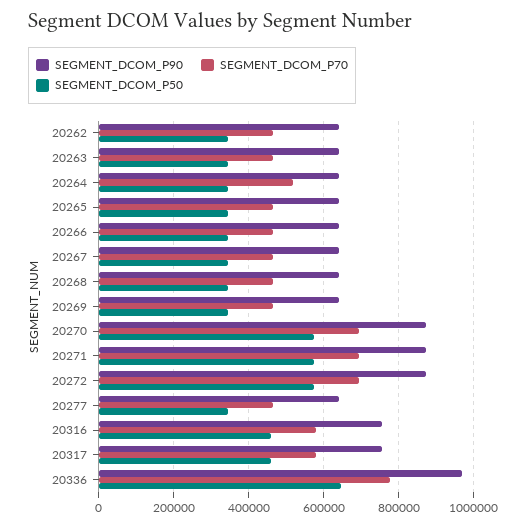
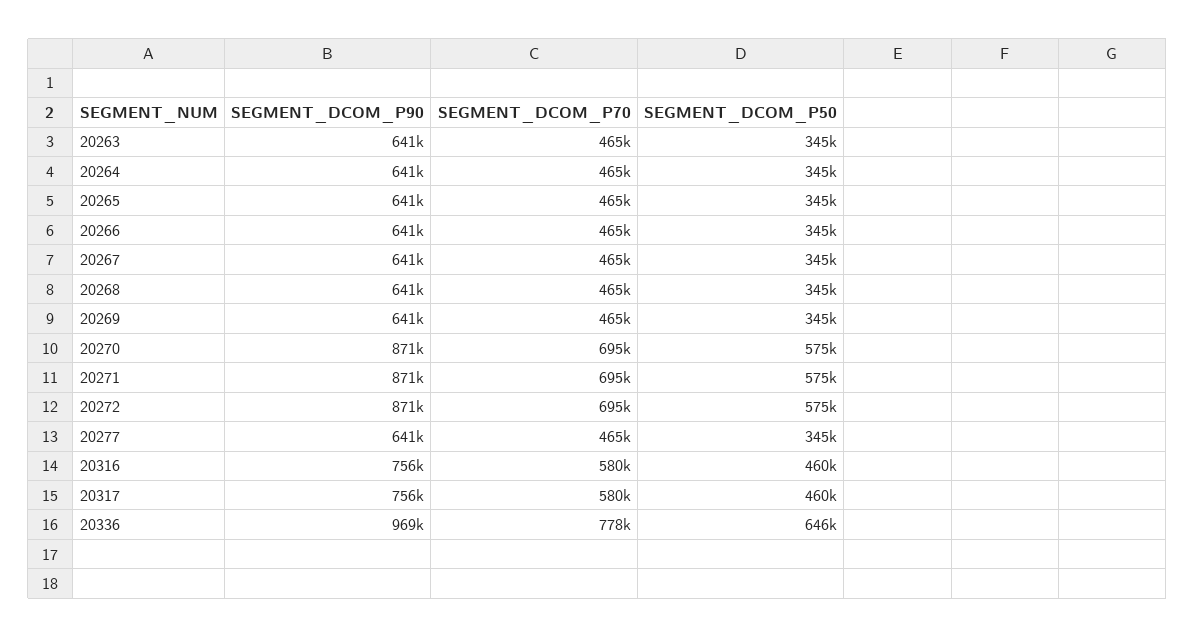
  {
    "SEGMENT_DCOM_P90": {
-     "20262": 640000,
      "20263": 641000,
      "20264": 641000,
      "20265": 641000,
      "20266": 641000,
      "20267": 641000,
      "20268": 641000,
      "20269": 641000,
      "20270": 871000,
      "20271": 871000,
      "20272": 871000,
      "20277": 641000,
      "20316": 756000,
      "20317": 756000,
      "20336": 969000
    },
    "SEGMENT_DCOM_P70": {
-     "20262": 460000,
      "20263": 465000,
-     "20264": 520000,
+     "20264": 465000,
      "20265": 465000,
      "20266": 465000,
      "20267": 465000,
      "20268": 465000,
      "20269": 465000,
      "20270": 695000,
      "20271": 695000,
      "20272": 695000,
      "20277": 465000,
      "20316": 580000,
      "20317": 580000,
      "20336": 778000
    },
    "SEGMENT_DCOM_P50": {
-     "20262": 340000,
      "20263": 345000,
      "20264": 345000,
      "20265": 345000,
      "20266": 345000,
      "20267": 345000,
      "20268": 345000,
      "20269": 345000,
      "20270": 575000,
      "20271": 575000,
      "20272": 575000,
      "20277": 345000,
      "20316": 460000,
      "20317": 460000,
      "20336": 646000
    }
  }

